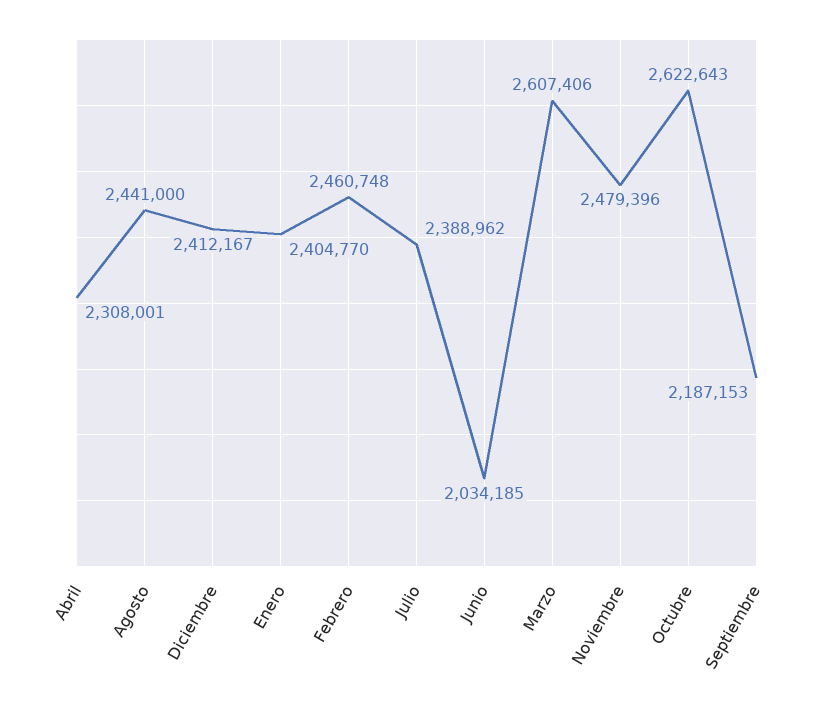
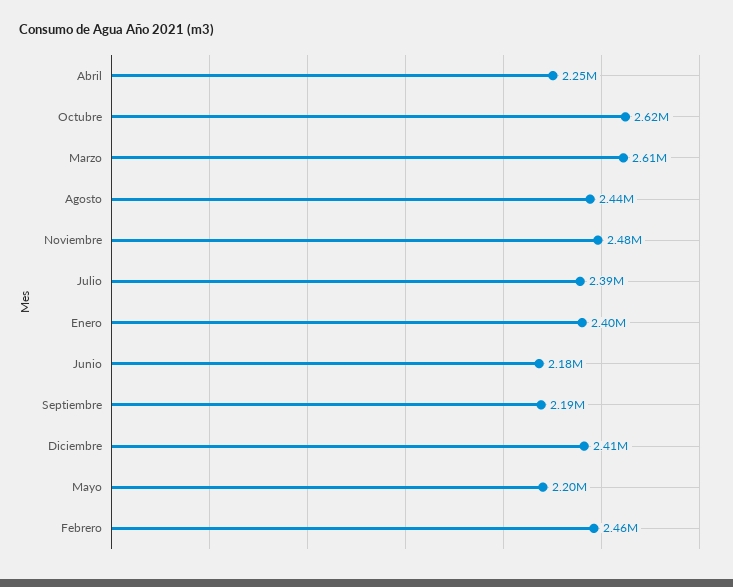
  {
-   "Abril": 2308001,
+   "Abril": 2250000,
    "Agosto": 2441000,
    "Diciembre": 2412167,
    "Enero": 2404770,
    "Febrero": 2460748,
    "Julio": 2388962,
-   "Junio": 2034185,
+   "Junio": 2180000,
    "Marzo": 2607406,
    "Noviembre": 2479396,
    "Octubre": 2622643,
-   "Septiembre": 2187153
+   "Septiembre": 2187153,
+   "Mayo": 2200000
  }

